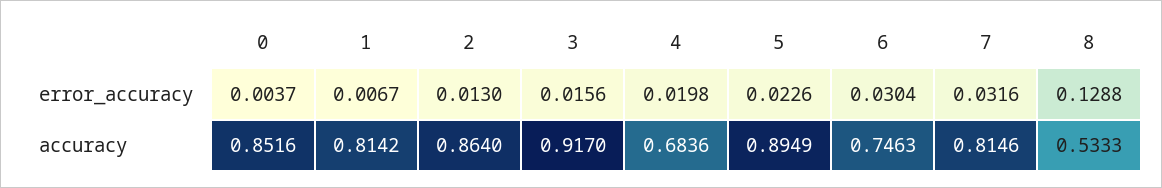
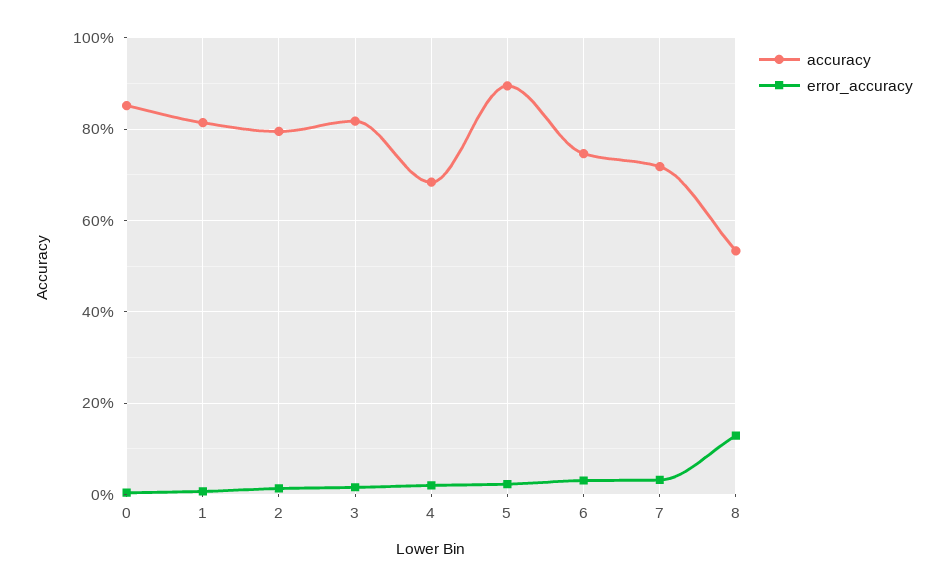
  {
    "error_accuracy": {
      "0": 0.0037,
      "1": 0.0067,
      "2": 0.013,
      "3": 0.0156,
      "4": 0.0198,
      "5": 0.0226,
      "6": 0.0304,
      "7": 0.0316,
      "8": 0.1288
    },
    "accuracy": {
      "0": 0.8516,
      "1": 0.8142,
-     "2": 0.864,
+     "2": 0.8,
-     "3": 0.917,
+     "3": 0.82,
      "4": 0.6836,
      "5": 0.8949,
      "6": 0.7463,
-     "7": 0.8146,
+     "7": 0.72,
      "8": 0.5333
    }
  }

